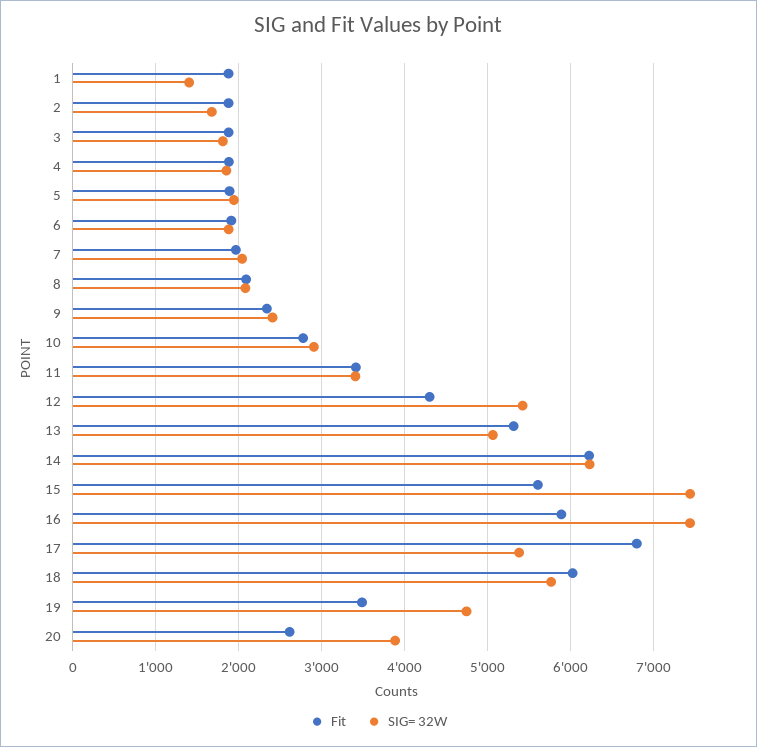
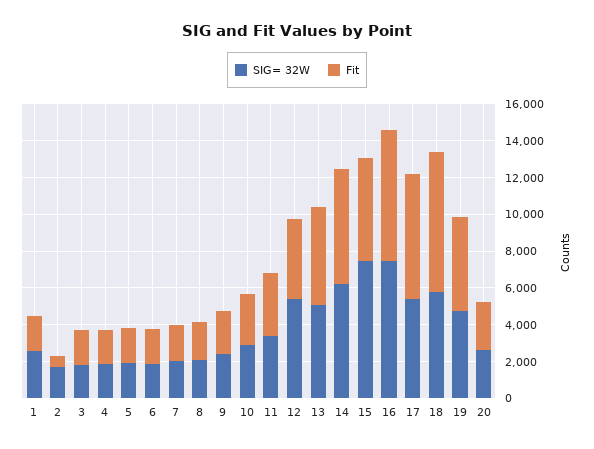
  {
    "Fit": {
      "1": 1900,
-     "2": 1900,
+     "2": 500,
      "3": 1900,
      "4": 1900,
      "5": 1900,
      "6": 1900,
      "7": 2000,
      "8": 2100,
      "9": 2300,
      "10": 2800,
      "11": 3400,
      "12": 4300,
      "13": 5300,
      "14": 6200,
      "15": 5600,
-     "16": 5900,
+     "16": 7000,
      "17": 6800,
-     "18": 6000,
+     "18": 7500,
-     "19": 3500,
+     "19": 5000,
      "20": 2600
    },
    "SIG= 32W": {
-     "1": 1400,
+     "1": 2500,
      "2": 1700,
      "3": 1800,
      "4": 1900,
      "5": 1900,
      "6": 1900,
      "7": 2000,
      "8": 2100,
      "9": 2400,
      "10": 2900,
      "11": 3400,
      "12": 5400,
      "13": 5100,
      "14": 6200,
      "15": 7400,
      "16": 7400,
      "17": 5400,
      "18": 5800,
      "19": 4700,
-     "20": 3900
+     "20": 2500
    }
  }

